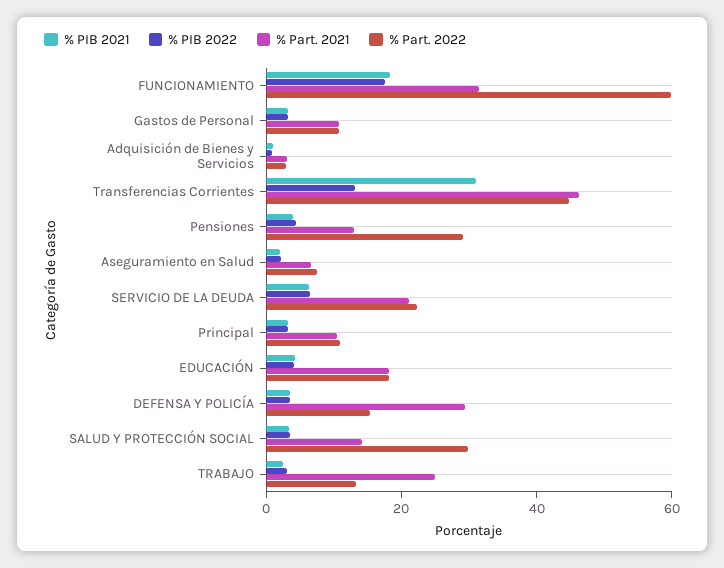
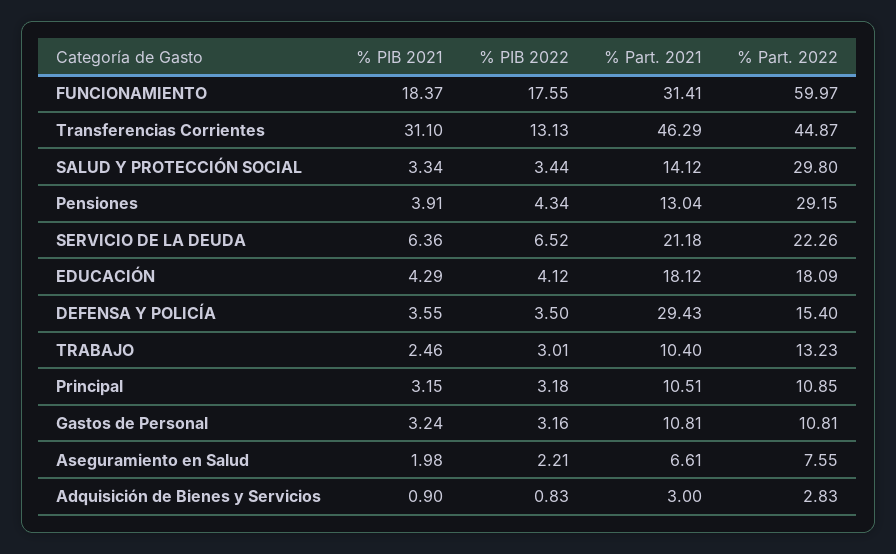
  {
    "% PIB 2021": {
      "FUNCIONAMIENTO": 18.37,
      "Gastos de Personal": 3.24,
      "Adquisición de Bienes y Servicios": 0.9,
      "Transferencias Corrientes": 31.1,
      "Pensiones": 3.91,
      "Aseguramiento en Salud": 1.98,
      "SERVICIO DE LA DEUDA": 6.36,
      "Principal": 3.15,
      "EDUCACIÓN": 4.29,
      "DEFENSA Y POLICÍA": 3.55,
      "SALUD Y PROTECCIÓN SOCIAL": 3.34,
      "TRABAJO": 2.46
    },
    "% PIB 2022": {
      "FUNCIONAMIENTO": 17.55,
      "Gastos de Personal": 3.16,
      "Adquisición de Bienes y Servicios": 0.83,
      "Transferencias Corrientes": 13.13,
      "Pensiones": 4.34,
      "Aseguramiento en Salud": 2.21,
      "SERVICIO DE LA DEUDA": 6.52,
      "Principal": 3.18,
      "EDUCACIÓN": 4.12,
      "DEFENSA Y POLICÍA": 3.5,
      "SALUD Y PROTECCIÓN SOCIAL": 3.44,
      "TRABAJO": 3.01
    },
    "% Part. 2021": {
      "FUNCIONAMIENTO": 31.41,
      "Gastos de Personal": 10.81,
      "Adquisición de Bienes y Servicios": 3,
      "Transferencias Corrientes": 46.29,
      "Pensiones": 13.04,
      "Aseguramiento en Salud": 6.61,
      "SERVICIO DE LA DEUDA": 21.18,
      "Principal": 10.51,
      "EDUCACIÓN": 18.12,
      "DEFENSA Y POLICÍA": 29.43,
      "SALUD Y PROTECCIÓN SOCIAL": 14.12,
-     "TRABAJO": 25
+     "TRABAJO": 10.4
    },
    "% Part. 2022": {
      "FUNCIONAMIENTO": 59.97,
      "Gastos de Personal": 10.81,
      "Adquisición de Bienes y Servicios": 2.83,
      "Transferencias Corrientes": 44.87,
      "Pensiones": 29.15,
      "Aseguramiento en Salud": 7.55,
      "SERVICIO DE LA DEUDA": 22.26,
      "Principal": 10.85,
      "EDUCACIÓN": 18.09,
      "DEFENSA Y POLICÍA": 15.4,
      "SALUD Y PROTECCIÓN SOCIAL": 29.8,
      "TRABAJO": 13.23
    }
  }

